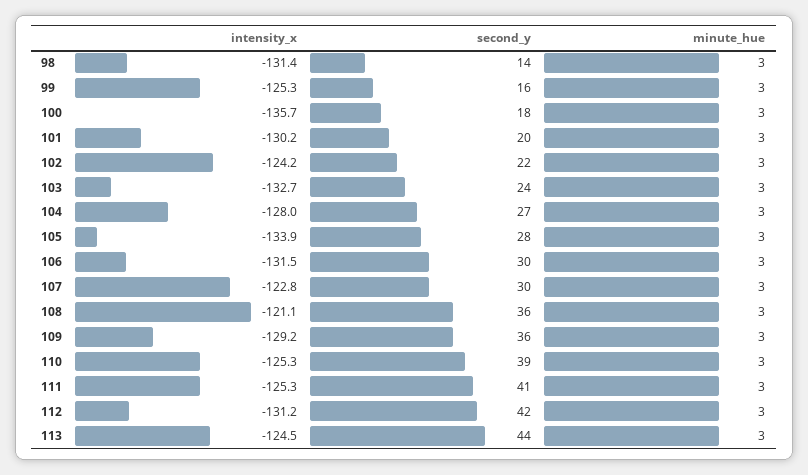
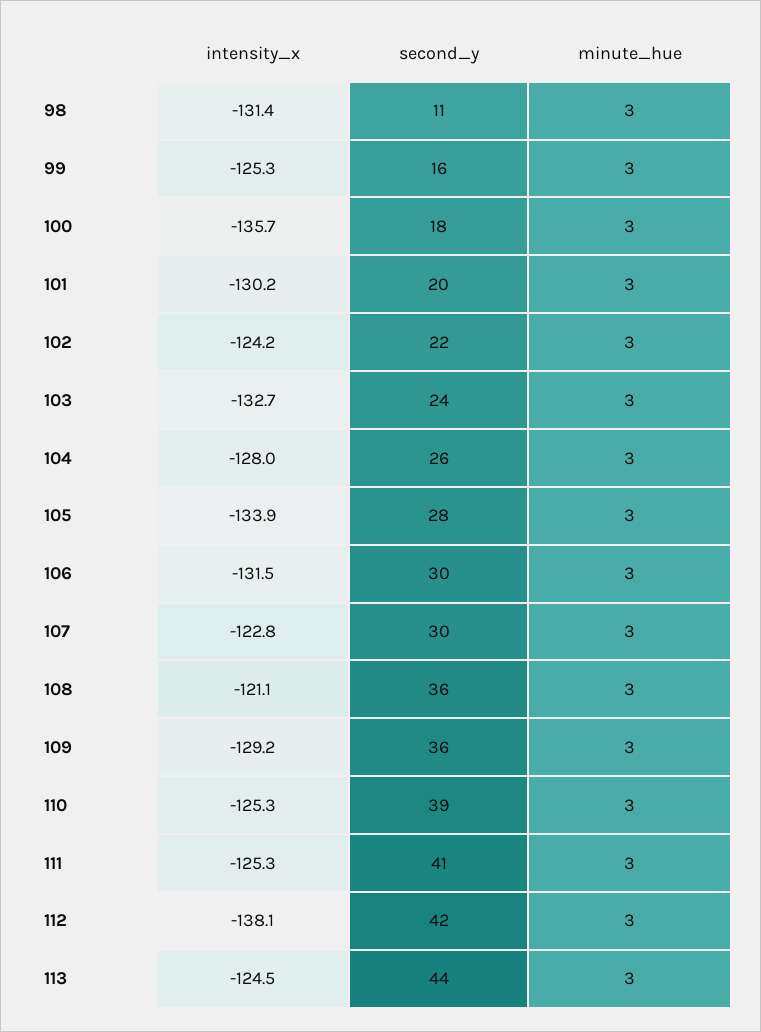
  {
    "intensity_x": {
      "98": -131.4,
      "99": -125.3,
      "100": -135.7,
      "101": -130.2,
      "102": -124.2,
      "103": -132.7,
      "104": -128,
      "105": -133.9,
      "106": -131.5,
      "107": -122.8,
      "108": -121.1,
      "109": -129.2,
      "110": -125.3,
      "111": -125.3,
-     "112": -131.2,
+     "112": -138.1,
      "113": -124.5
    },
    "second_y": {
-     "98": 14,
+     "98": 11,
      "99": 16,
      "100": 18,
      "101": 20,
      "102": 22,
      "103": 24,
-     "104": 27,
+     "104": 26,
      "105": 28,
      "106": 30,
      "107": 30,
      "108": 36,
      "109": 36,
      "110": 39,
      "111": 41,
      "112": 42,
      "113": 44
    },
    "minute_hue": {
      "98": 3,
      "99": 3,
      "100": 3,
      "101": 3,
      "102": 3,
      "103": 3,
      "104": 3,
      "105": 3,
      "106": 3,
      "107": 3,
      "108": 3,
      "109": 3,
      "110": 3,
      "111": 3,
      "112": 3,
      "113": 3
    }
  }

